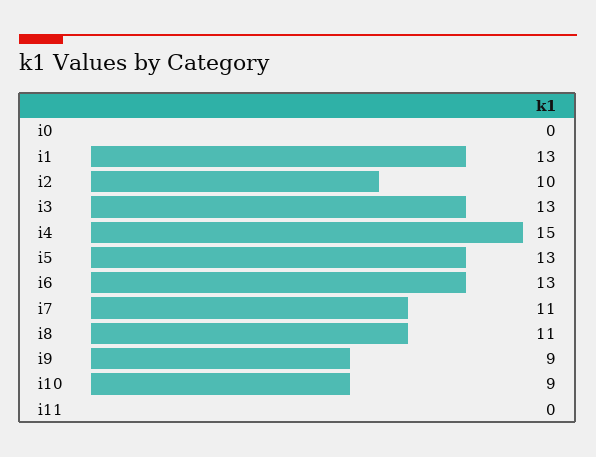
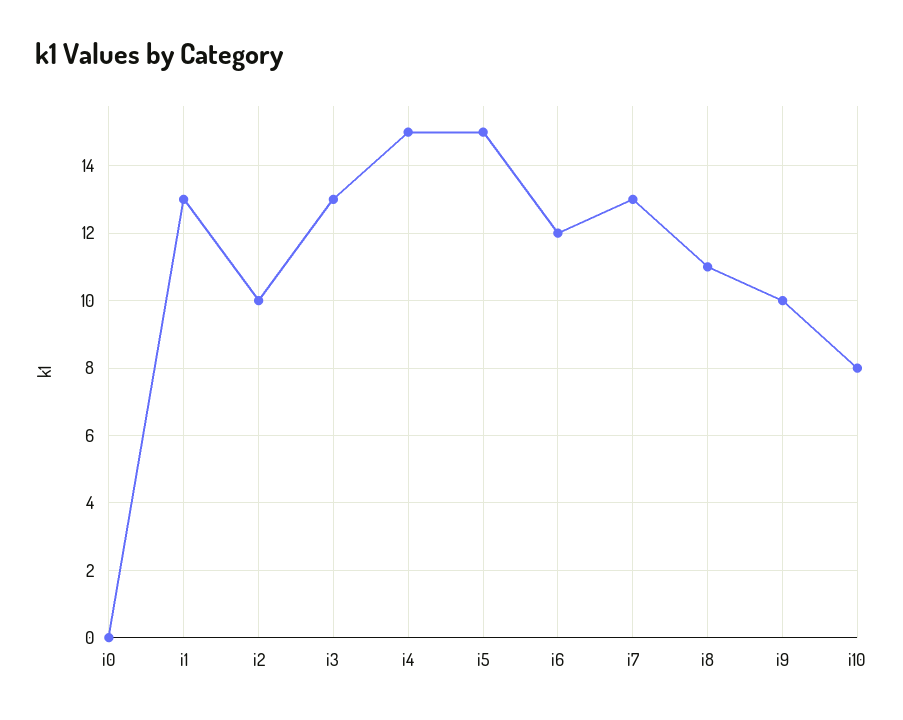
  {
    "i0": 0,
    "i1": 13,
    "i2": 10,
    "i3": 13,
    "i4": 15,
-   "i5": 13,
+   "i5": 15,
-   "i6": 13,
+   "i6": 12,
-   "i7": 11,
+   "i7": 13,
    "i8": 11,
-   "i9": 9,
+   "i9": 10,
-   "i10": 9,
+   "i10": 8
-   "i11": 0
  }

